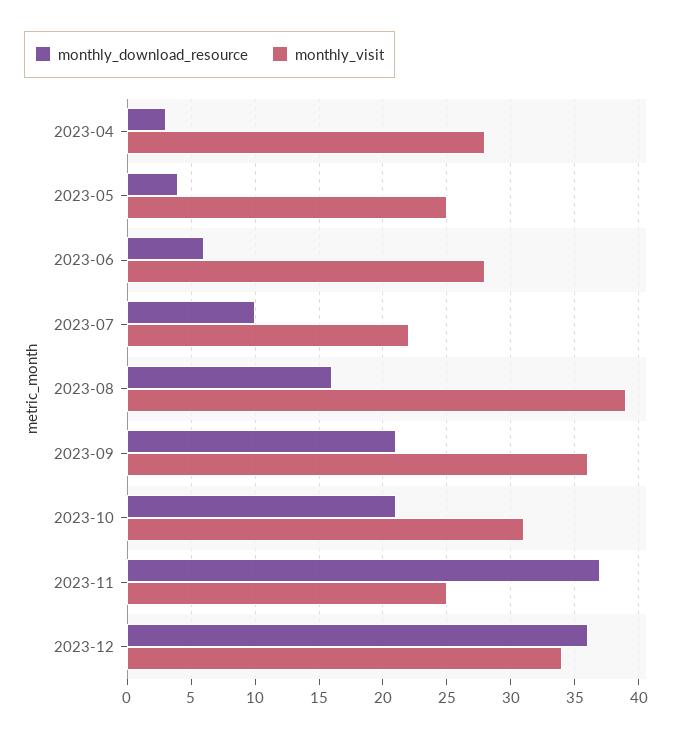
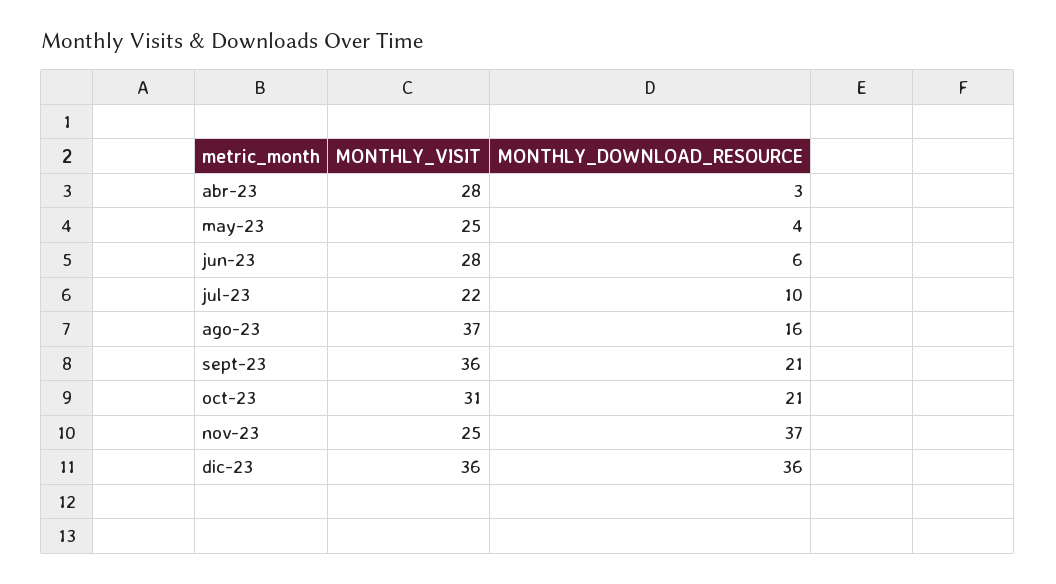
  {
    "monthly_download_resource": {
      "2023-04": 3,
      "2023-05": 4,
      "2023-06": 6,
      "2023-07": 10,
      "2023-08": 16,
      "2023-09": 21,
      "2023-10": 21,
      "2023-11": 37,
      "2023-12": 36
    },
    "monthly_visit": {
      "2023-04": 28,
      "2023-05": 25,
      "2023-06": 28,
      "2023-07": 22,
-     "2023-08": 39,
+     "2023-08": 37,
      "2023-09": 36,
      "2023-10": 31,
      "2023-11": 25,
-     "2023-12": 34
+     "2023-12": 36
    }
  }

